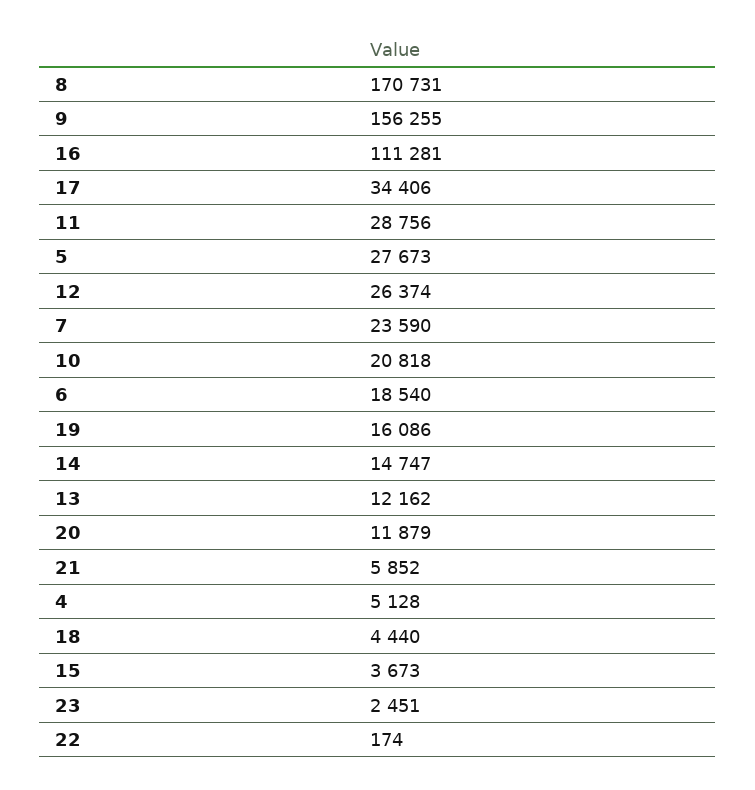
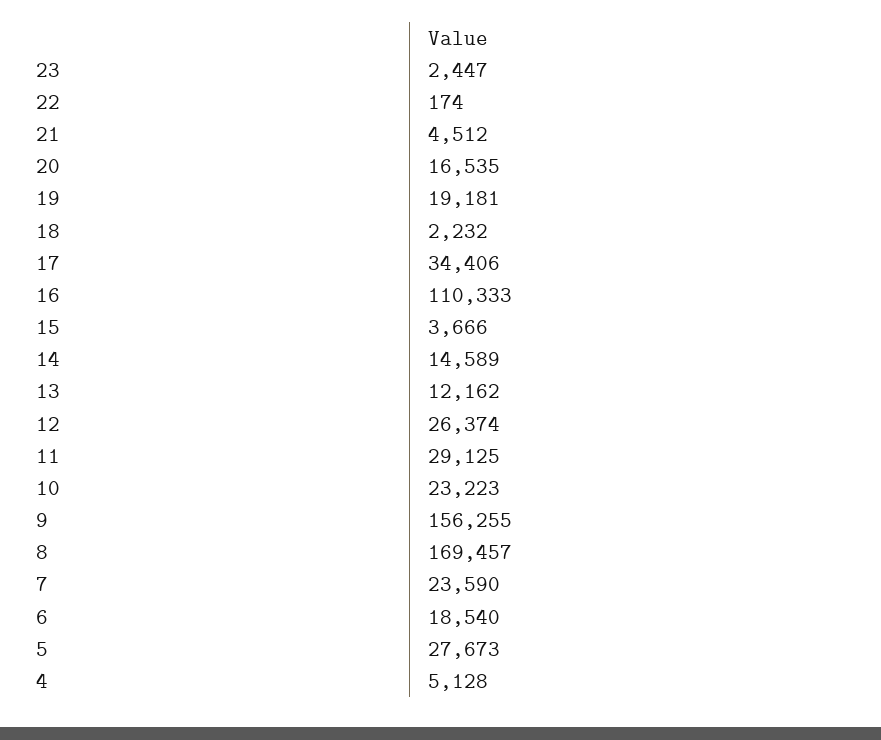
  {
-   "8": 170731,
+   "8": 169457,
    "9": 156255,
-   "16": 111281,
+   "16": 110333,
    "17": 34406,
-   "11": 28756,
+   "11": 29125,
    "5": 27673,
    "12": 26374,
    "7": 23590,
-   "10": 20818,
+   "10": 23223,
    "6": 18540,
-   "19": 16086,
+   "19": 19181,
-   "14": 14747,
+   "14": 14589,
    "13": 12162,
-   "20": 11879,
+   "20": 16535,
-   "21": 5852,
+   "21": 4512,
    "4": 5128,
-   "18": 4440,
+   "18": 2232,
-   "15": 3673,
+   "15": 3666,
-   "23": 2451,
+   "23": 2447,
    "22": 174
  }

